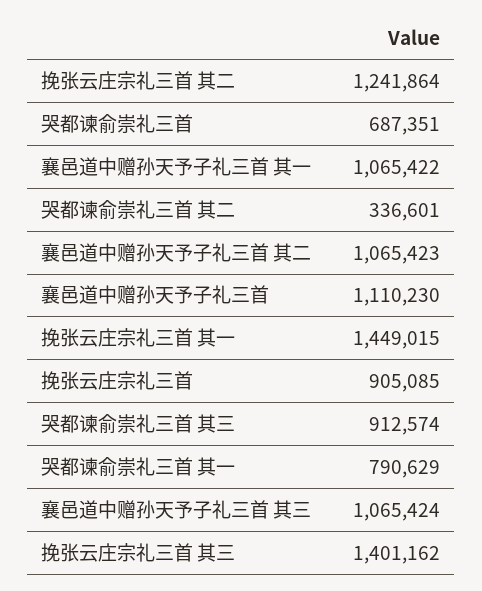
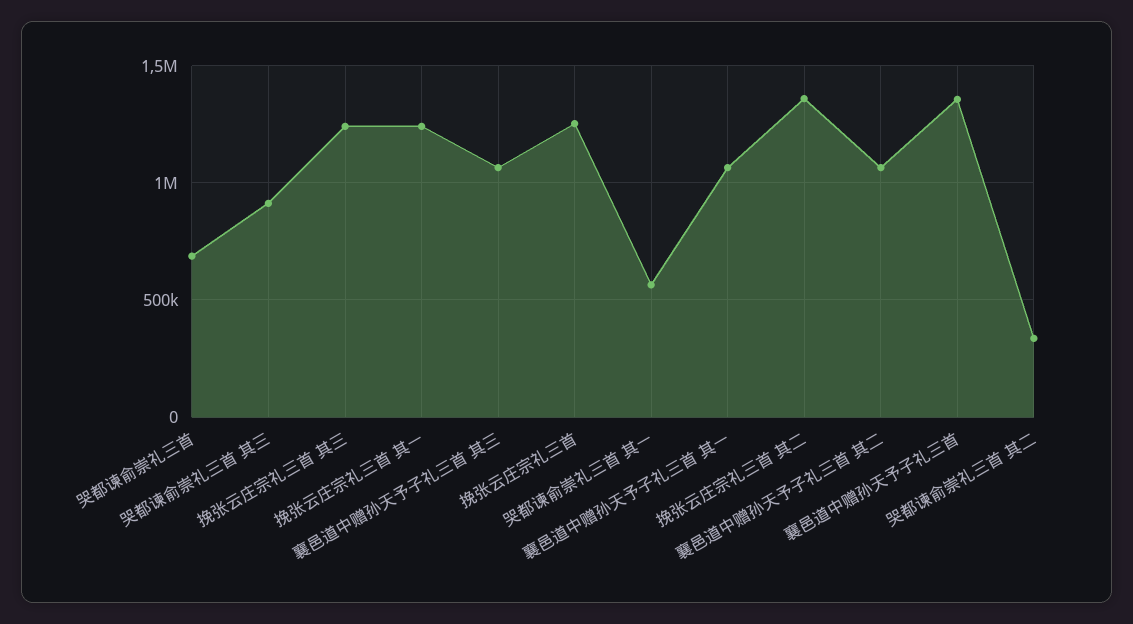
  {
-   "挽张云庄宗礼三首 其二": 1241864,
+   "挽张云庄宗礼三首 其二": 1350000,
    "哭都谏俞崇礼三首": 687351,
    "襄邑道中赠孙天予子礼三首 其一": 1065422,
    "哭都谏俞崇礼三首 其二": 336601,
    "襄邑道中赠孙天予子礼三首 其二": 1065423,
-   "襄邑道中赠孙天予子礼三首": 1110230,
+   "襄邑道中赠孙天予子礼三首": 1350000,
-   "挽张云庄宗礼三首 其一": 1449015,
+   "挽张云庄宗礼三首 其一": 1250000,
-   "挽张云庄宗礼三首": 905085,
+   "挽张云庄宗礼三首": 1250000,
    "哭都谏俞崇礼三首 其三": 912574,
-   "哭都谏俞崇礼三首 其一": 790629,
+   "哭都谏俞崇礼三首 其一": 550000,
    "襄邑道中赠孙天予子礼三首 其三": 1065424,
-   "挽张云庄宗礼三首 其三": 1401162
+   "挽张云庄宗礼三首 其三": 1250000
  }

